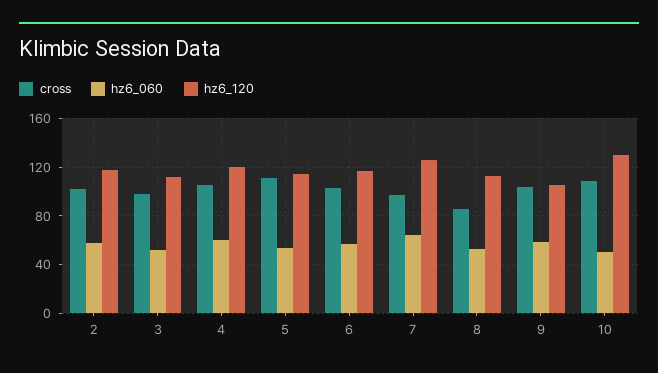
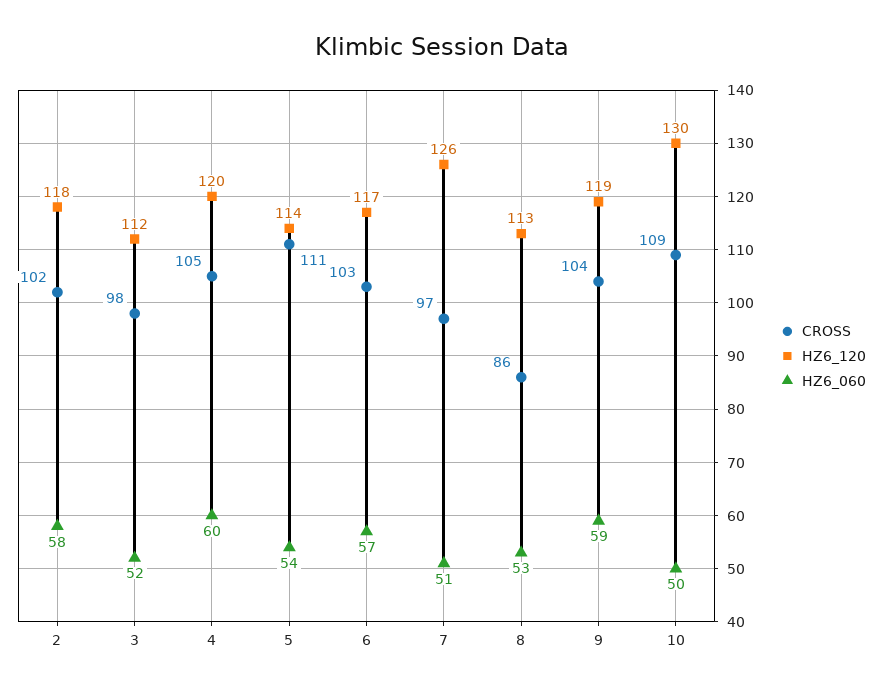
  {
    "cross": {
      "2": 102,
      "3": 98,
      "4": 105,
      "5": 111,
      "6": 103,
      "7": 97,
      "8": 86,
      "9": 104,
      "10": 109
    },
    "hz6_060": {
      "2": 58,
      "3": 52,
      "4": 60,
      "5": 54,
      "6": 57,
-     "7": 65,
+     "7": 51,
      "8": 53,
      "9": 59,
      "10": 50
    },
    "hz6_120": {
      "2": 118,
      "3": 112,
      "4": 120,
      "5": 114,
      "6": 117,
      "7": 126,
      "8": 113,
-     "9": 105,
+     "9": 119,
      "10": 130
    }
  }

